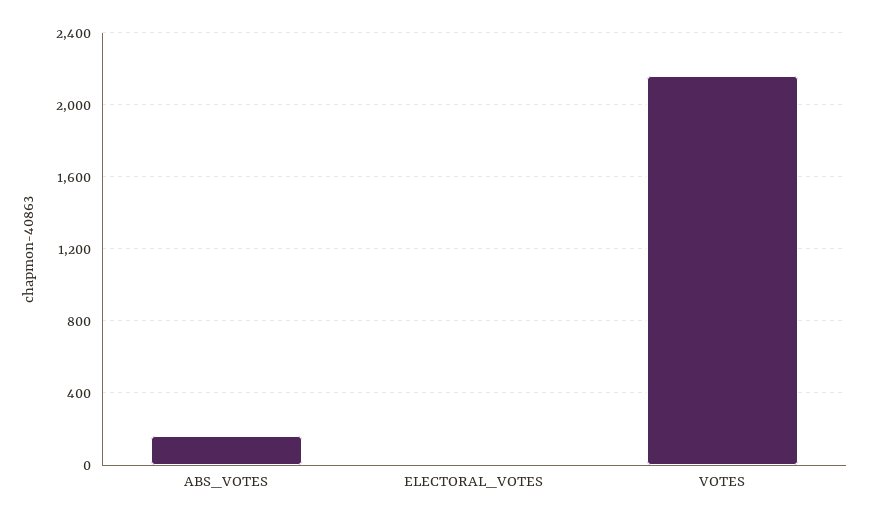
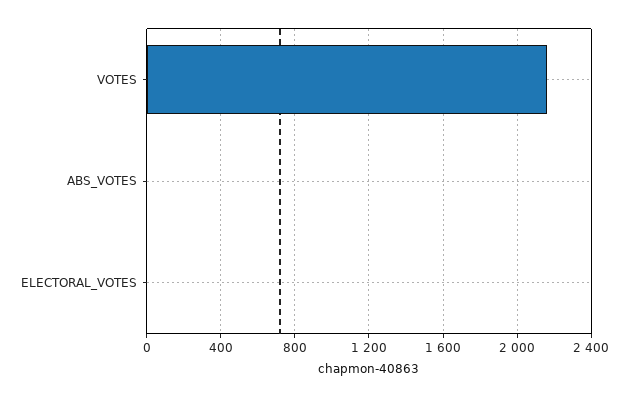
  {
-   "ABS_VOTES": 150,
+   "ABS_VOTES": 0,
    "ELECTORAL_VOTES": 0,
    "VOTES": 2150
  }

